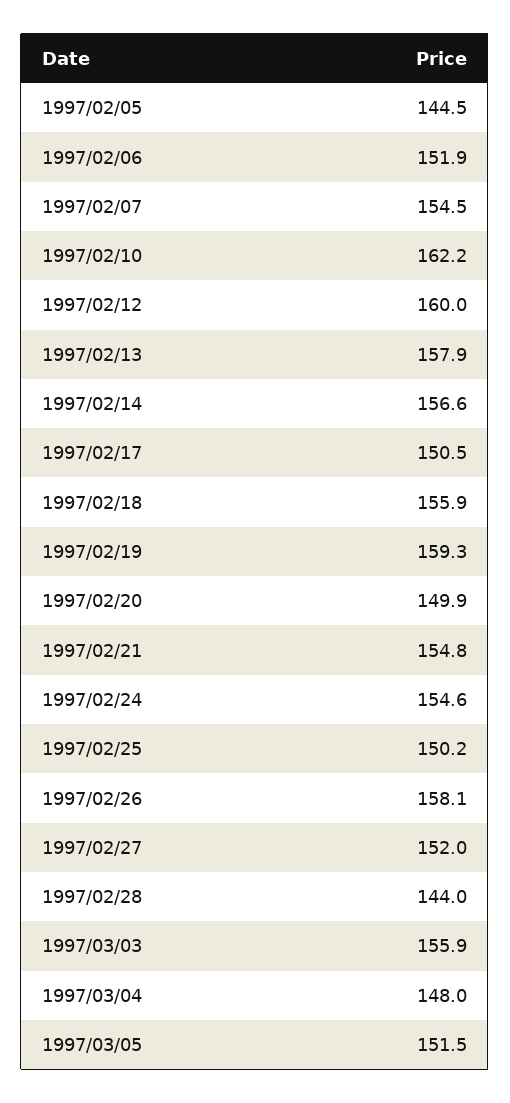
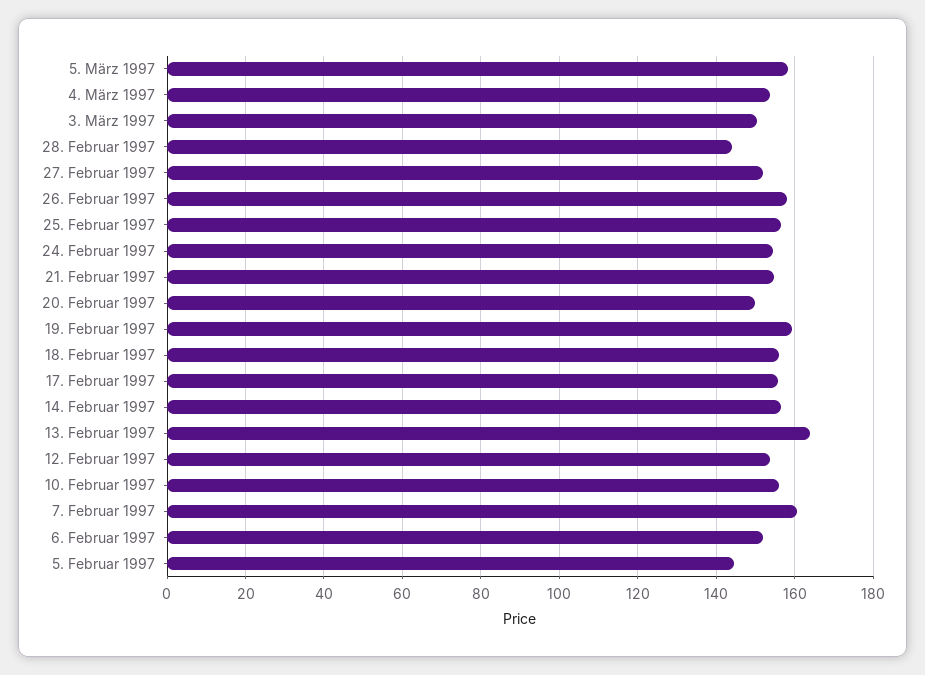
  {
    "1997/02/05": 144.5,
    "1997/02/06": 151.9,
-   "1997/02/07": 154.5,
+   "1997/02/07": 160,
-   "1997/02/10": 162.2,
+   "1997/02/10": 156,
-   "1997/02/12": 160,
+   "1997/02/12": 154,
-   "1997/02/13": 157.9,
+   "1997/02/13": 164,
    "1997/02/14": 156.6,
-   "1997/02/17": 150.5,
+   "1997/02/17": 156,
    "1997/02/18": 155.9,
    "1997/02/19": 159.3,
    "1997/02/20": 149.9,
    "1997/02/21": 154.8,
    "1997/02/24": 154.6,
-   "1997/02/25": 150.2,
+   "1997/02/25": 156,
    "1997/02/26": 158.1,
    "1997/02/27": 152,
    "1997/02/28": 144,
-   "1997/03/03": 155.9,
+   "1997/03/03": 150,
-   "1997/03/04": 148,
+   "1997/03/04": 154,
-   "1997/03/05": 151.5
+   "1997/03/05": 158
  }

